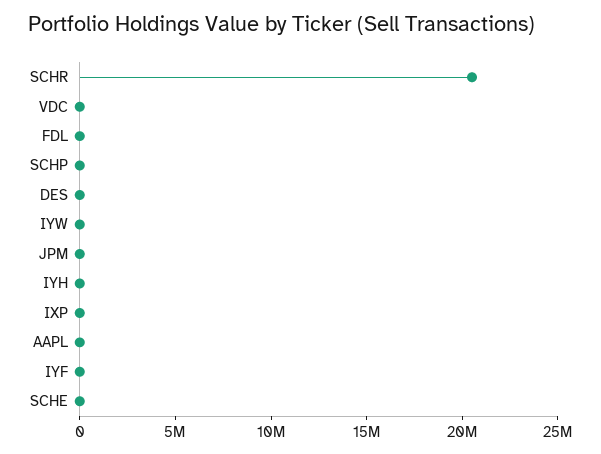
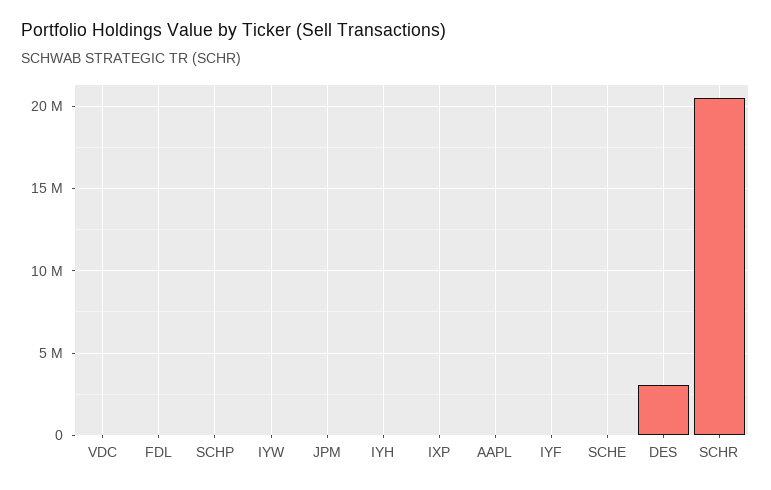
  {
    "SCHR": 20500000,
    "VDC": 0,
    "FDL": 0,
    "SCHP": 0,
-   "DES": 0,
+   "DES": 3000000,
    "IYW": 0,
    "JPM": 0,
    "IYH": 0,
    "IXP": 0,
    "AAPL": 0,
    "IYF": 0,
    "SCHE": 0
  }

